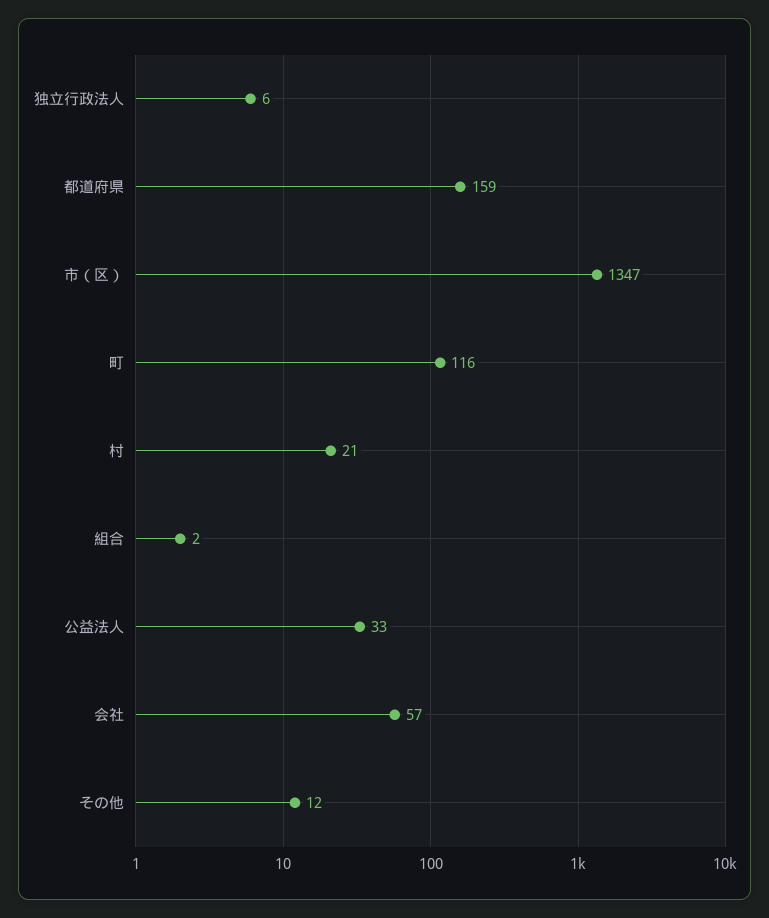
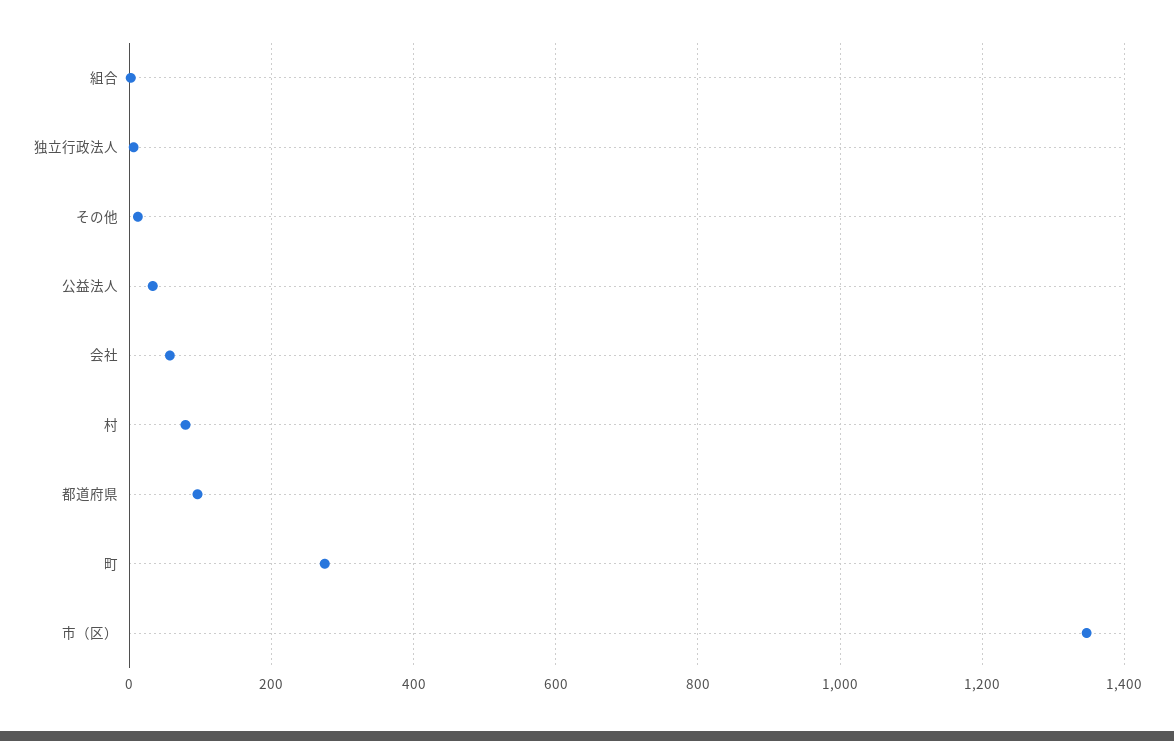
  {
    "独立行政法人": 6,
-   "都道府県": 159,
+   "都道府県": 100,
    "市（区）": 1347,
-   "町": 116,
+   "町": 280,
-   "村": 21,
+   "村": 80,
    "組合": 2,
    "公益法人": 33,
    "会社": 57,
    "その他": 12
  }

